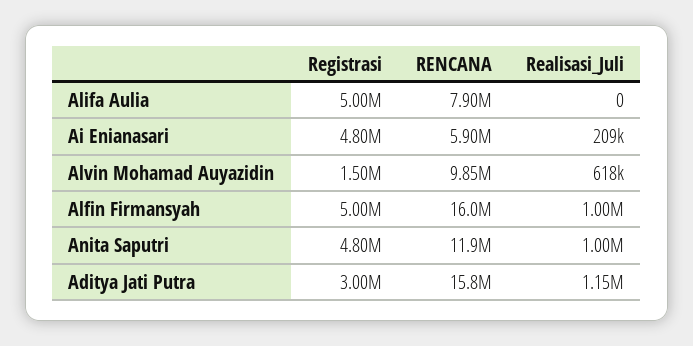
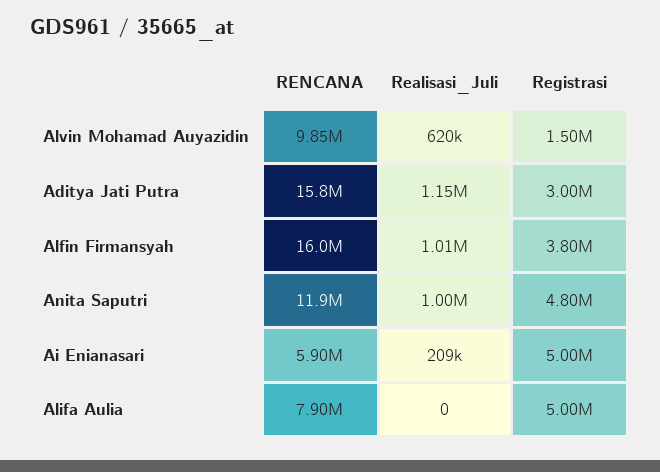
  {
    "Registrasi": {
      "Alifa Aulia": 5000000,
-     "Ai Enianasari": 4800000,
+     "Ai Enianasari": 5000000,
      "Alvin Mohamad Auyazidin": 1500000,
-     "Alfin Firmansyah": 5000000,
+     "Alfin Firmansyah": 3800000,
      "Anita Saputri": 4800000,
      "Aditya Jati Putra": 3000000
    },
    "RENCANA": {
      "Alifa Aulia": 7900000,
      "Ai Enianasari": 5900000,
      "Alvin Mohamad Auyazidin": 9850000,
      "Alfin Firmansyah": 16000000,
      "Anita Saputri": 11900000,
      "Aditya Jati Putra": 15800000
    },
    "Realisasi_Juli": {
      "Alifa Aulia": 0,
      "Ai Enianasari": 209000,
-     "Alvin Mohamad Auyazidin": 618000,
+     "Alvin Mohamad Auyazidin": 620000,
-     "Alfin Firmansyah": 1000000,
+     "Alfin Firmansyah": 1010000,
      "Anita Saputri": 1000000,
      "Aditya Jati Putra": 1150000
    }
  }

